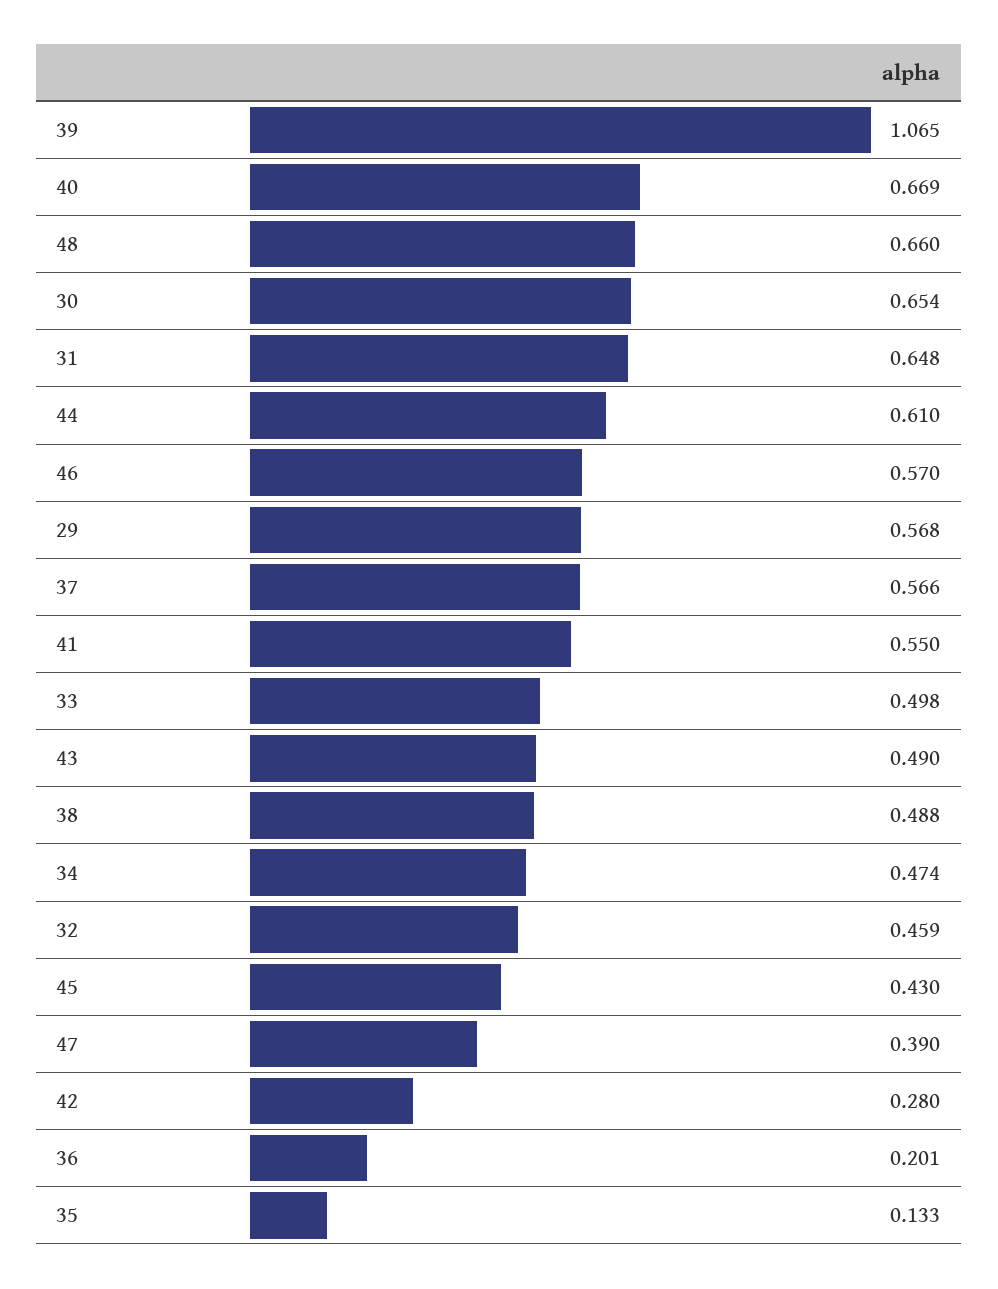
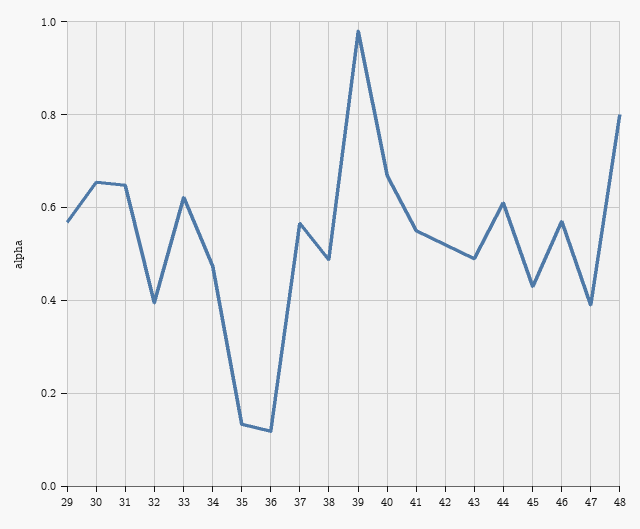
  {
-   "39": 1.065,
+   "39": 0.98,
    "40": 0.669,
-   "48": 0.66,
+   "48": 0.8,
    "30": 0.654,
    "31": 0.648,
    "44": 0.61,
    "46": 0.57,
    "29": 0.568,
    "37": 0.566,
    "41": 0.55,
-   "33": 0.498,
+   "33": 0.62,
    "43": 0.49,
    "38": 0.488,
    "34": 0.474,
-   "32": 0.459,
+   "32": 0.4,
    "45": 0.43,
    "47": 0.39,
-   "42": 0.28,
+   "42": 0.52,
-   "36": 0.201,
+   "36": 0.12,
    "35": 0.133
  }

